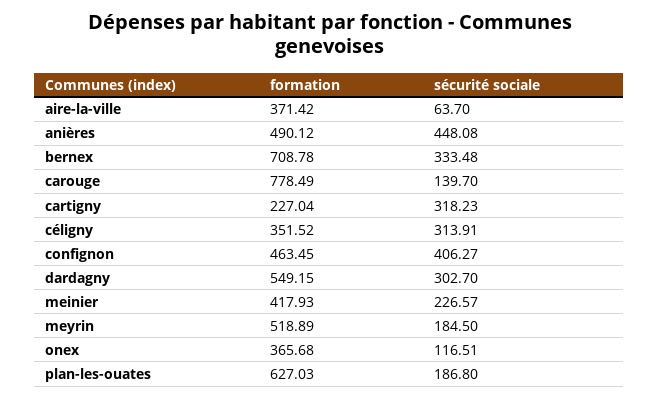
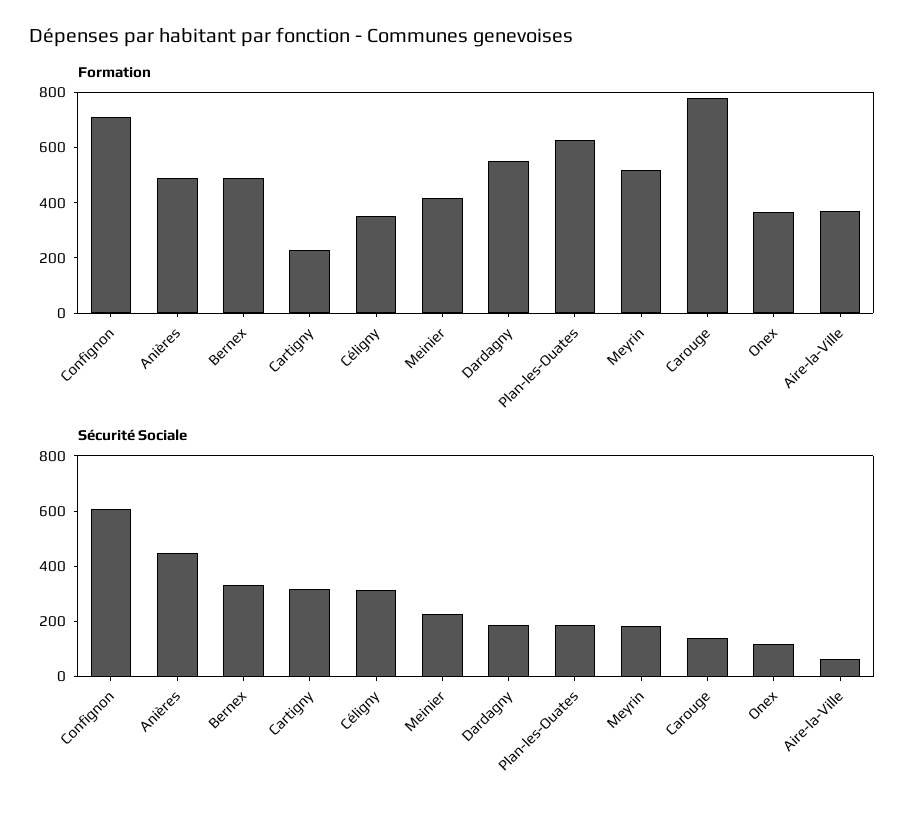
  {
    "formation": {
      "aire-la-ville": 371.42,
      "anières": 490.12,
-     "bernex": 708.78,
+     "bernex": 500,
      "carouge": 778.49,
      "cartigny": 227.04,
      "céligny": 351.52,
-     "confignon": 463.45,
+     "confignon": 700,
      "dardagny": 549.15,
      "meinier": 417.93,
      "meyrin": 518.89,
      "onex": 365.68,
      "plan-les-ouates": 627.03
    },
    "sécurité sociale": {
      "aire-la-ville": 63.7,
      "anières": 448.08,
      "bernex": 333.48,
      "carouge": 139.7,
      "cartigny": 318.23,
      "céligny": 313.91,
-     "confignon": 406.27,
+     "confignon": 600,
-     "dardagny": 302.7,
+     "dardagny": 200,
      "meinier": 226.57,
      "meyrin": 184.5,
      "onex": 116.51,
      "plan-les-ouates": 186.8
    }
  }

